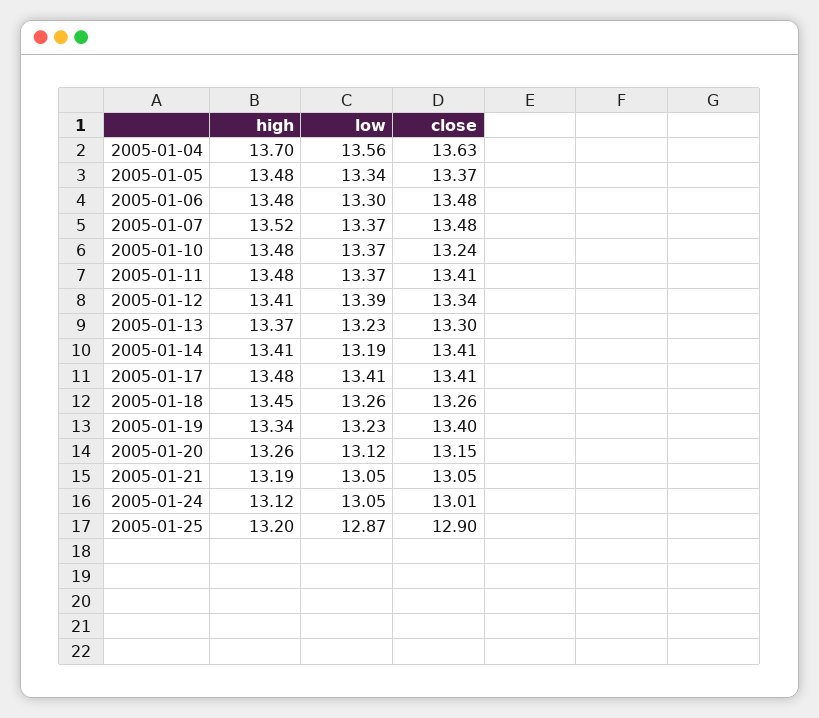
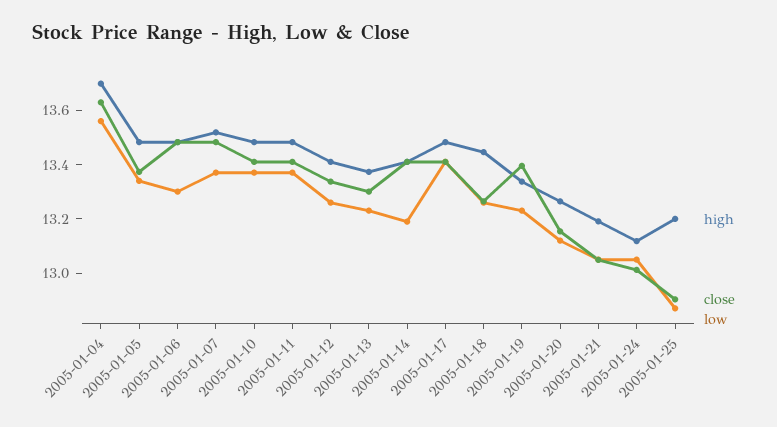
  {
    "high": {
      "2005-01-04": 13.7,
      "2005-01-05": 13.48,
      "2005-01-06": 13.48,
      "2005-01-07": 13.52,
      "2005-01-10": 13.48,
      "2005-01-11": 13.48,
      "2005-01-12": 13.41,
      "2005-01-13": 13.37,
      "2005-01-14": 13.41,
      "2005-01-17": 13.48,
      "2005-01-18": 13.45,
      "2005-01-19": 13.34,
      "2005-01-20": 13.26,
      "2005-01-21": 13.19,
      "2005-01-24": 13.12,
      "2005-01-25": 13.2
    },
    "low": {
      "2005-01-04": 13.56,
      "2005-01-05": 13.34,
      "2005-01-06": 13.3,
      "2005-01-07": 13.37,
      "2005-01-10": 13.37,
      "2005-01-11": 13.37,
-     "2005-01-12": 13.39,
+     "2005-01-12": 13.25,
      "2005-01-13": 13.23,
      "2005-01-14": 13.19,
      "2005-01-17": 13.41,
      "2005-01-18": 13.26,
      "2005-01-19": 13.23,
      "2005-01-20": 13.12,
      "2005-01-21": 13.05,
      "2005-01-24": 13.05,
      "2005-01-25": 12.87
    },
    "close": {
      "2005-01-04": 13.63,
      "2005-01-05": 13.37,
      "2005-01-06": 13.48,
      "2005-01-07": 13.48,
-     "2005-01-10": 13.24,
+     "2005-01-10": 13.4,
      "2005-01-11": 13.41,
      "2005-01-12": 13.34,
      "2005-01-13": 13.3,
      "2005-01-14": 13.41,
      "2005-01-17": 13.41,
      "2005-01-18": 13.26,
      "2005-01-19": 13.4,
      "2005-01-20": 13.15,
      "2005-01-21": 13.05,
      "2005-01-24": 13.01,
      "2005-01-25": 12.9
    }
  }

